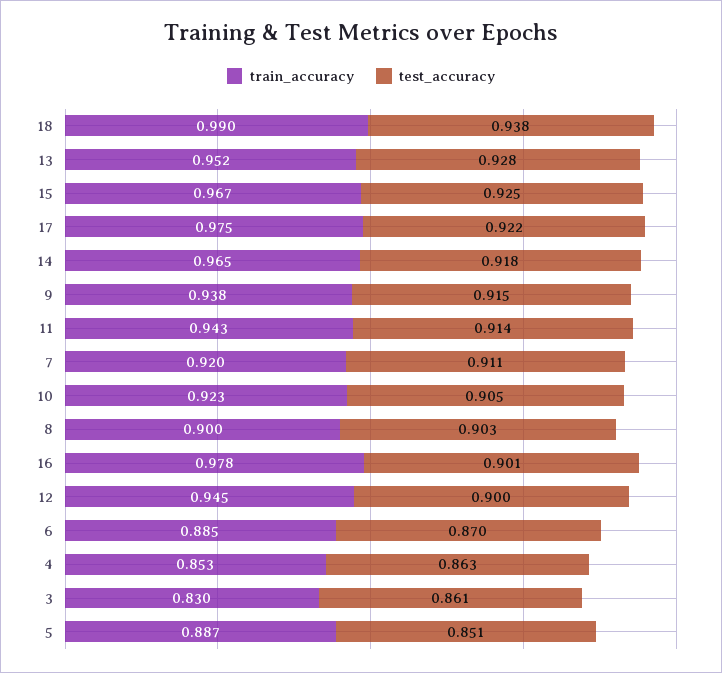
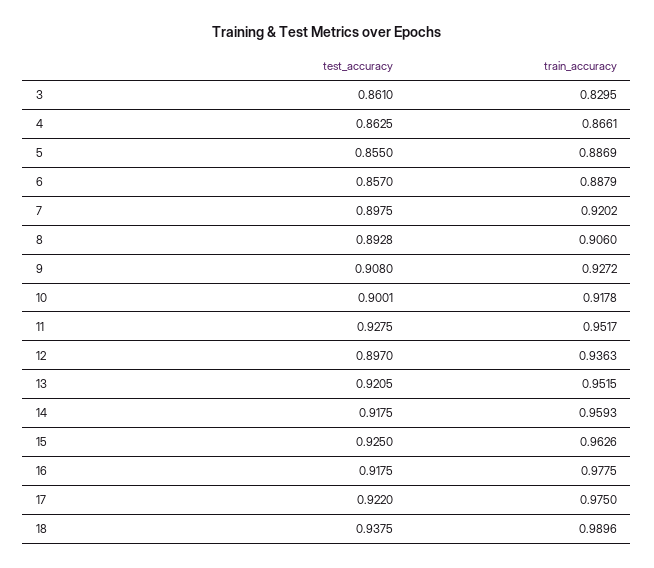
  {
    "train_accuracy": {
      "18": 0.9896,
      "13": 0.9515,
-     "15": 0.967,
+     "15": 0.9626,
      "17": 0.975,
-     "14": 0.965,
+     "14": 0.9593,
-     "9": 0.938,
+     "9": 0.9272,
-     "11": 0.943,
+     "11": 0.9517,
      "7": 0.9202,
-     "10": 0.923,
+     "10": 0.9178,
-     "8": 0.9,
+     "8": 0.906,
      "16": 0.9775,
-     "12": 0.945,
+     "12": 0.9363,
-     "6": 0.885,
+     "6": 0.8879,
-     "4": 0.853,
+     "4": 0.8661,
      "3": 0.8295,
      "5": 0.8869
    },
    "test_accuracy": {
      "18": 0.9375,
-     "13": 0.928,
+     "13": 0.9205,
      "15": 0.925,
      "17": 0.922,
      "14": 0.9175,
-     "9": 0.915,
+     "9": 0.908,
-     "11": 0.914,
+     "11": 0.9275,
-     "7": 0.911,
+     "7": 0.8975,
-     "10": 0.905,
+     "10": 0.9001,
-     "8": 0.903,
+     "8": 0.8928,
-     "16": 0.901,
+     "16": 0.9175,
-     "12": 0.9,
+     "12": 0.897,
-     "6": 0.87,
+     "6": 0.857,
      "4": 0.8625,
      "3": 0.861,
-     "5": 0.851
+     "5": 0.855
    }
  }

